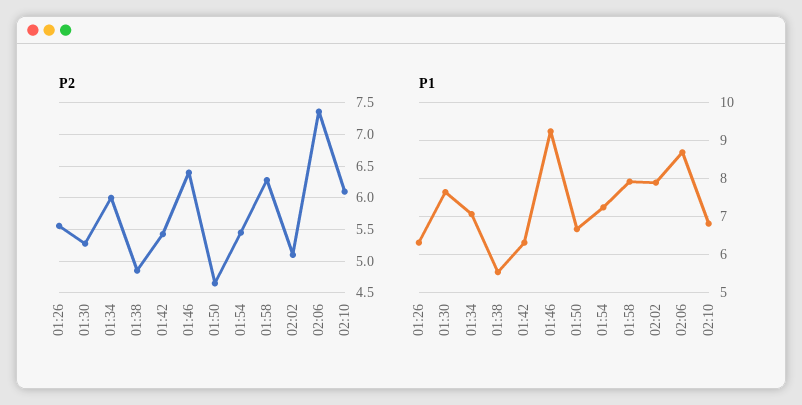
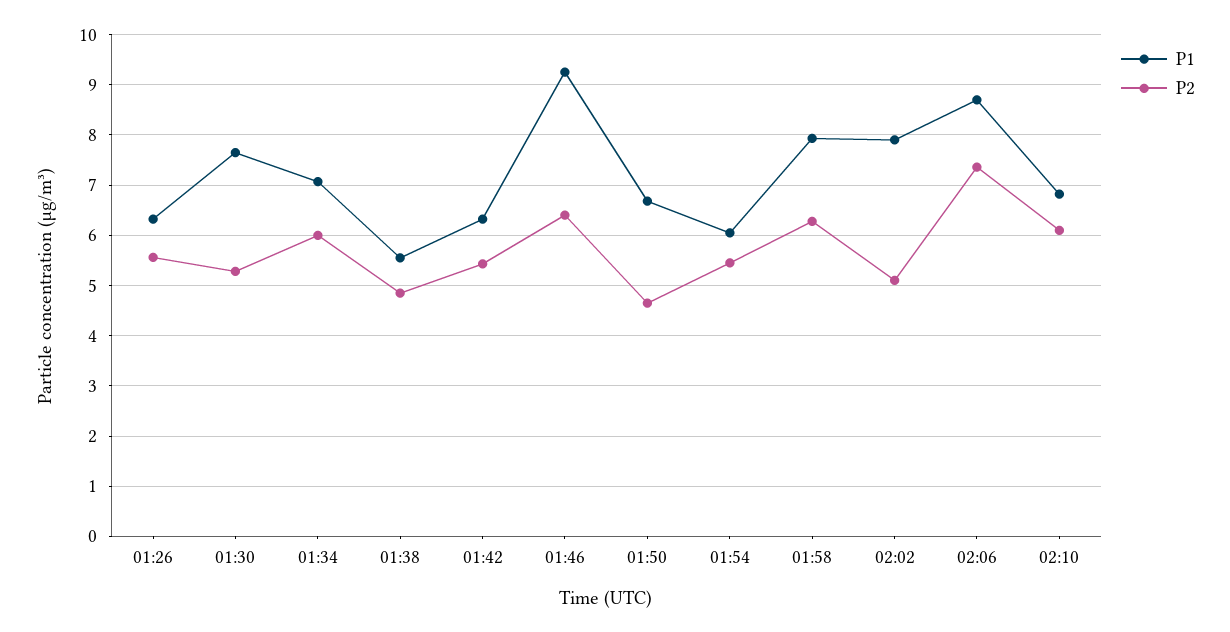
  {
    "P2": {
      "01:26": 5.6,
      "01:30": 5.3,
      "01:34": 6,
      "01:38": 4.9,
      "01:42": 5.4,
      "01:46": 6.4,
      "01:50": 4.7,
      "01:54": 5.5,
      "01:58": 6.3,
      "02:02": 5.1,
      "02:06": 7.4,
      "02:10": 6.1
    },
    "P1": {
      "01:26": 6.4,
      "01:30": 7.6,
      "01:34": 7,
      "01:38": 5.6,
      "01:42": 6.4,
      "01:46": 9.2,
      "01:50": 6.6,
-     "01:54": 7.2,
+     "01:54": 6,
      "01:58": 8,
      "02:02": 8,
      "02:06": 8.8,
      "02:10": 6.8
    }
  }

